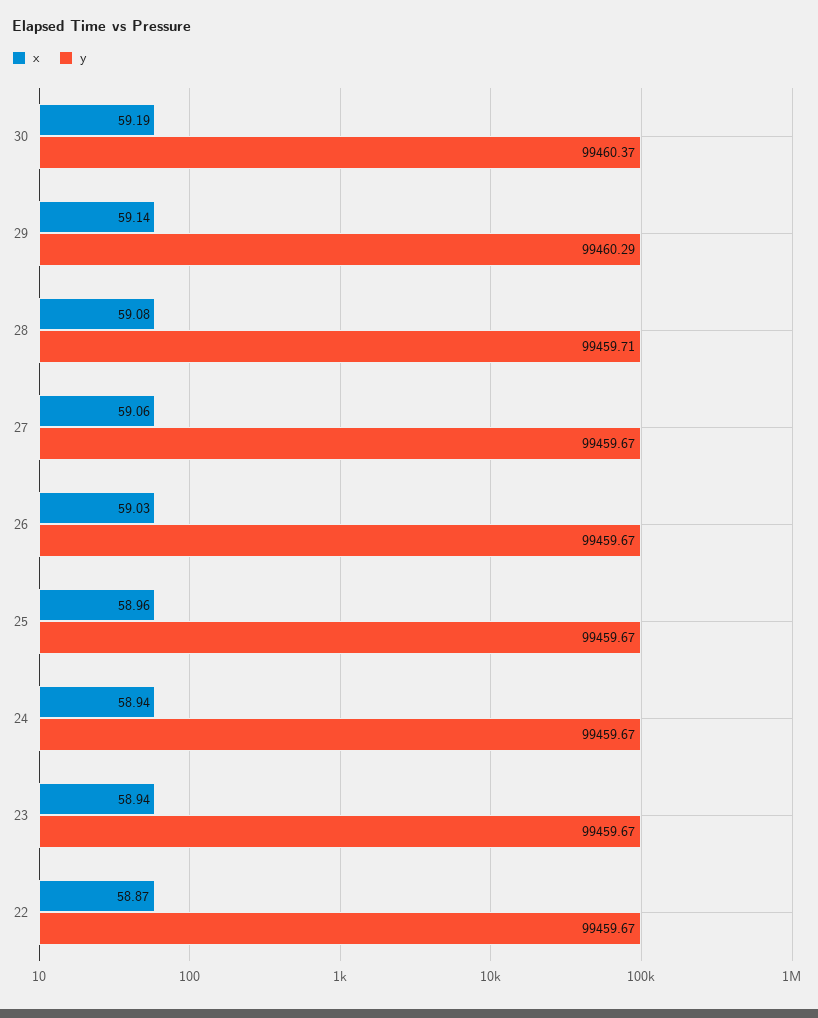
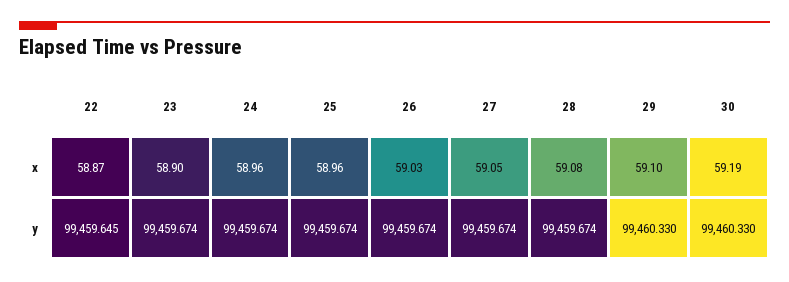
  {
    "x": {
      "30": 59.19,
-     "29": 59.14,
+     "29": 59.1,
      "28": 59.08,
-     "27": 59.06,
+     "27": 59.05,
      "26": 59.03,
      "25": 58.96,
-     "24": 58.94,
+     "24": 58.96,
-     "23": 58.94,
+     "23": 58.9,
      "22": 58.87
    },
    "y": {
-     "30": 99460.37,
+     "30": 99460.33,
-     "29": 99460.29,
+     "29": 99460.33,
-     "28": 99459.71,
+     "28": 99459.674,
      "27": 99459.674,
      "26": 99459.674,
      "25": 99459.674,
      "24": 99459.674,
      "23": 99459.674,
-     "22": 99459.67
+     "22": 99459.645
    }
  }

